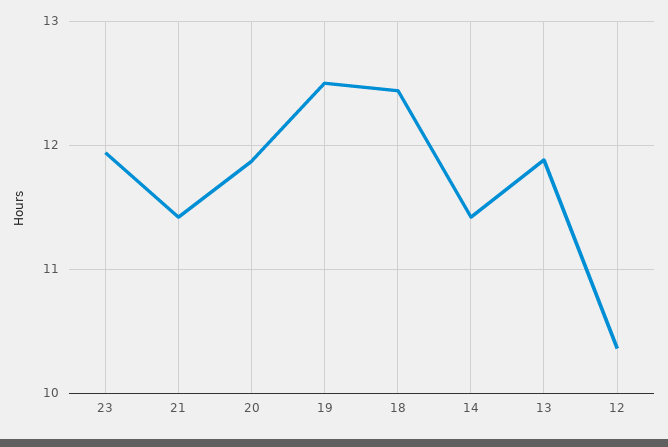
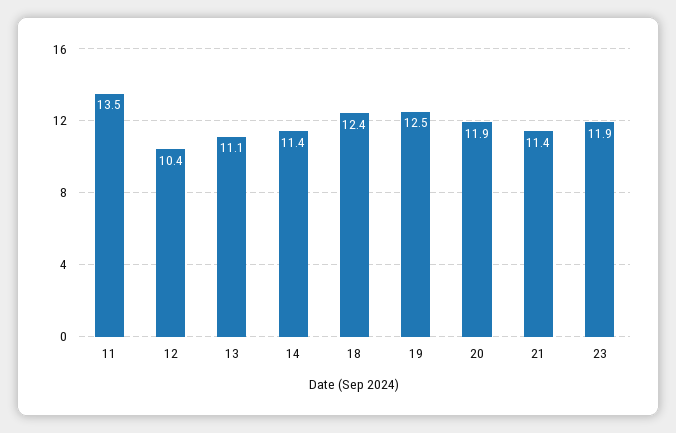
  {
    "23": 11.9,
    "21": 11.4,
    "20": 11.9,
    "19": 12.5,
    "18": 12.4,
    "14": 11.4,
-   "13": 11.9,
+   "13": 11.1,
-   "12": 10.4
+   "12": 10.4,
+   "11": 13.5
  }

